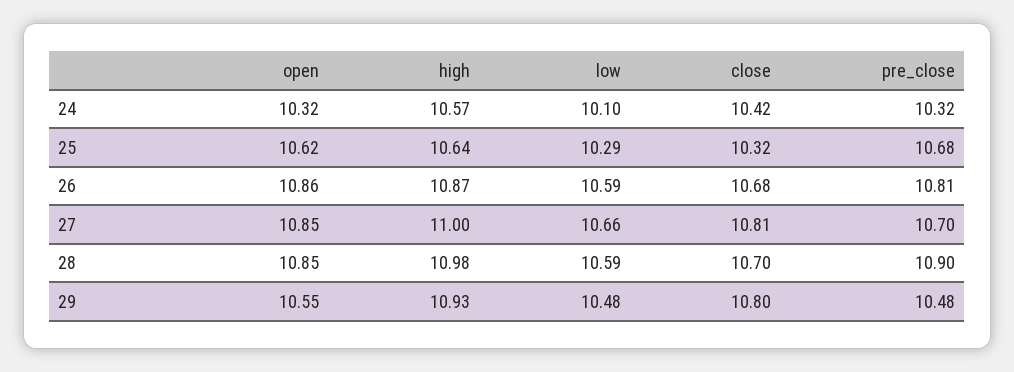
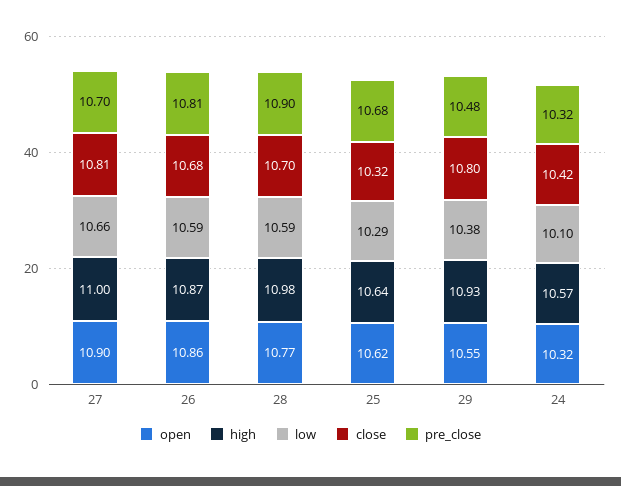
  {
    "open": {
      "24": 10.32,
      "25": 10.62,
      "26": 10.86,
-     "27": 10.85,
+     "27": 10.9,
-     "28": 10.85,
+     "28": 10.77,
      "29": 10.55
    },
    "high": {
      "24": 10.57,
      "25": 10.64,
      "26": 10.87,
      "27": 11,
      "28": 10.98,
      "29": 10.93
    },
    "low": {
      "24": 10.1,
      "25": 10.29,
      "26": 10.59,
      "27": 10.66,
      "28": 10.59,
-     "29": 10.48
+     "29": 10.38
    },
    "close": {
      "24": 10.42,
      "25": 10.32,
      "26": 10.68,
      "27": 10.81,
      "28": 10.7,
      "29": 10.8
    },
    "pre_close": {
      "24": 10.32,
      "25": 10.68,
      "26": 10.81,
      "27": 10.7,
      "28": 10.9,
      "29": 10.48
    }
  }

